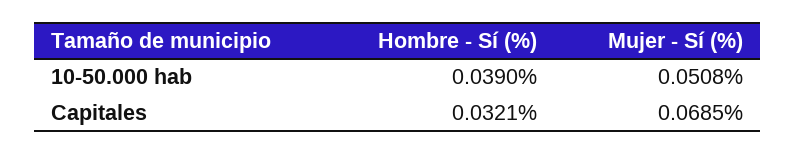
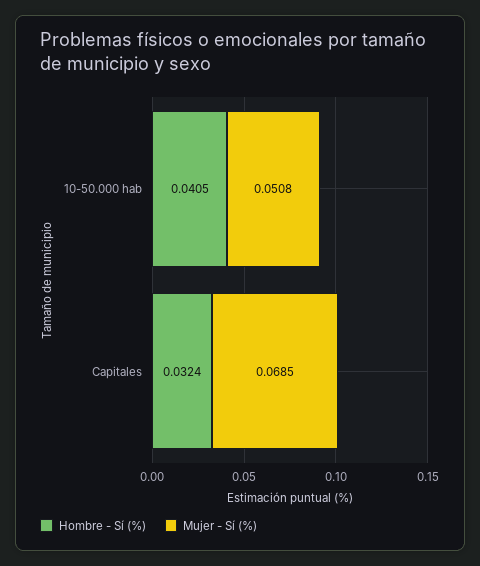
  {
    "Hombre - Sí (%)": {
-     "10-50.000 hab": 0.039,
+     "10-50.000 hab": 0.0405,
-     "Capitales": 0.0321
+     "Capitales": 0.0324
    },
    "Mujer - Sí (%)": {
      "10-50.000 hab": 0.0508,
      "Capitales": 0.0685
    }
  }

